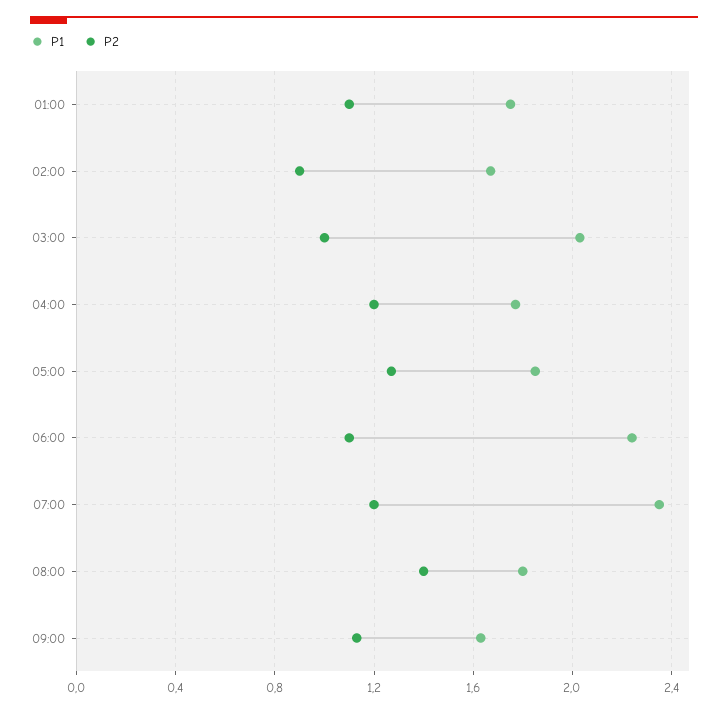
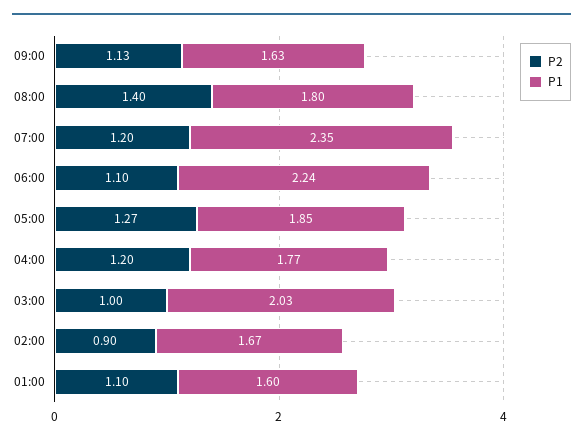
  {
    "P1": {
-     "01:00": 1.75,
+     "01:00": 1.6,
      "02:00": 1.67,
      "03:00": 2.03,
      "04:00": 1.77,
      "05:00": 1.85,
      "06:00": 2.24,
      "07:00": 2.35,
      "08:00": 1.8,
      "09:00": 1.63
    },
    "P2": {
      "01:00": 1.1,
      "02:00": 0.9,
      "03:00": 1,
      "04:00": 1.2,
      "05:00": 1.27,
      "06:00": 1.1,
      "07:00": 1.2,
      "08:00": 1.4,
      "09:00": 1.13
    }
  }

